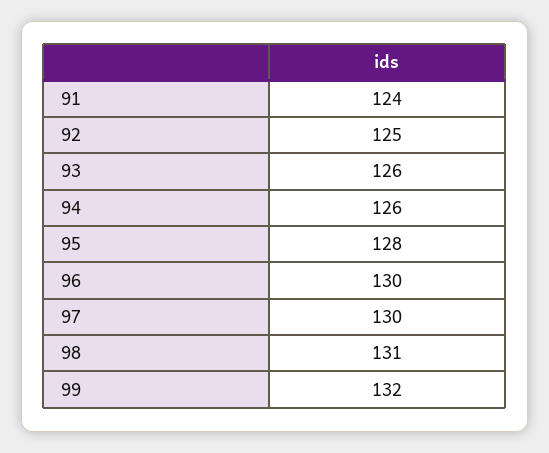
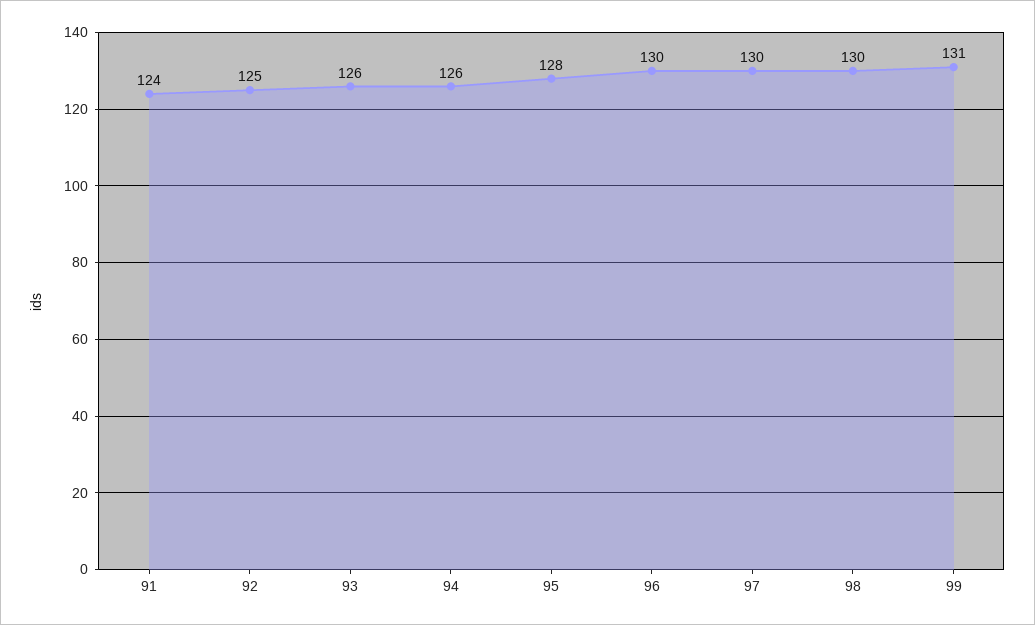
  {
    "91": 124,
    "92": 125,
    "93": 126,
    "94": 126,
    "95": 128,
    "96": 130,
    "97": 130,
-   "98": 131,
+   "98": 130,
-   "99": 132
+   "99": 131
  }

